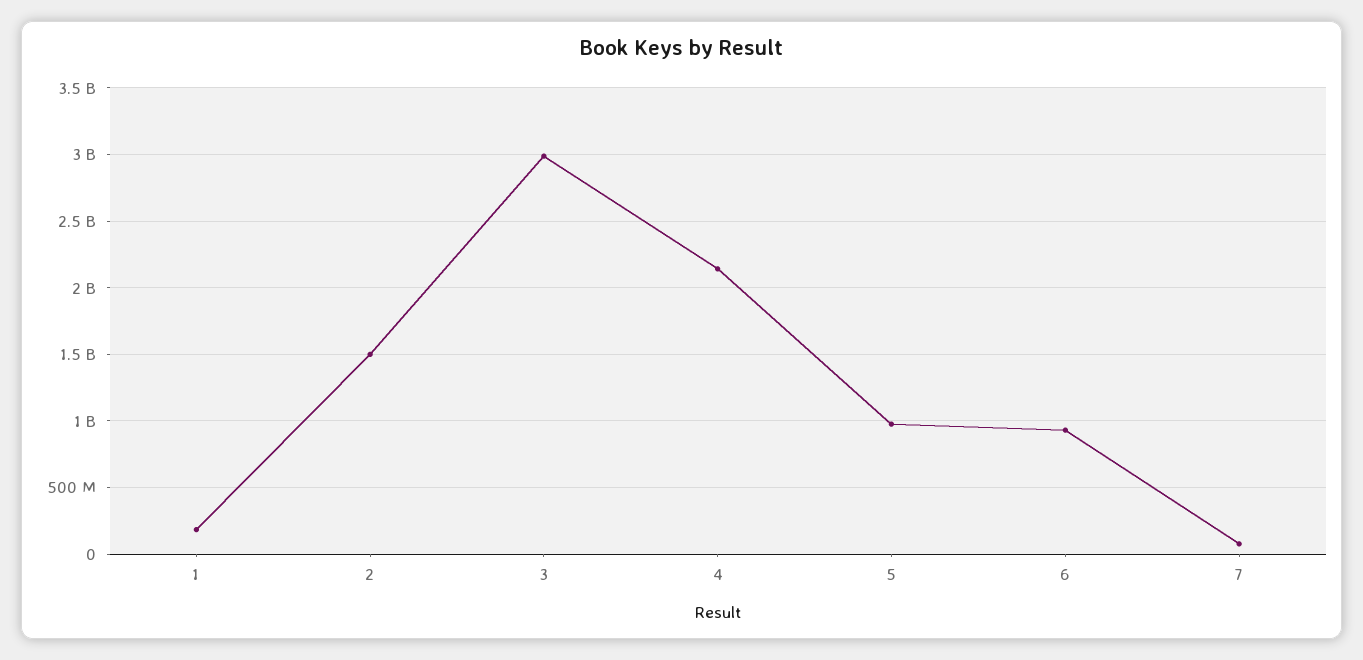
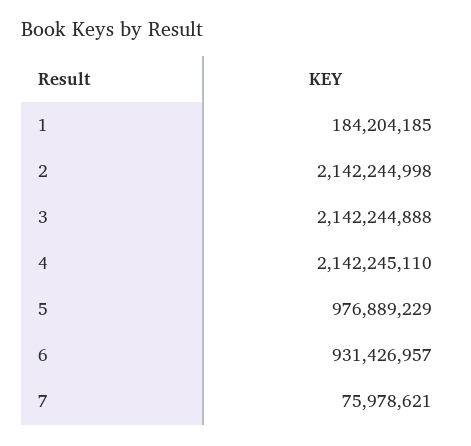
  {
    "1": 184204185,
-   "2": 1500000000,
+   "2": 2142244998,
-   "3": 3000000000,
+   "3": 2142244888,
    "4": 2142245110,
    "5": 976889229,
    "6": 931426957,
    "7": 75978621
  }

